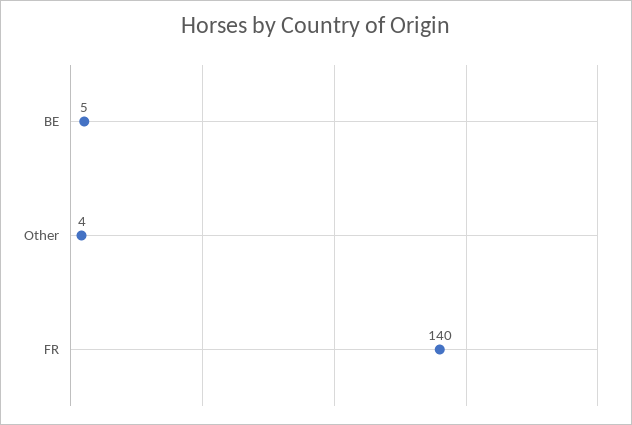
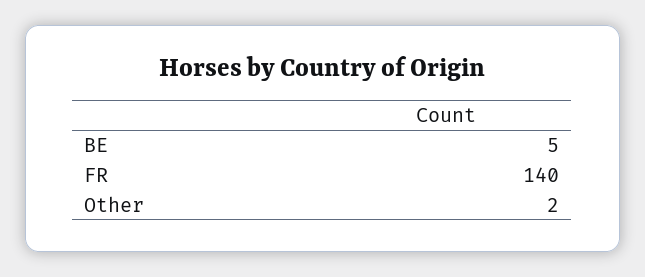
  {
    "BE": 5,
-   "Other": 4,
+   "Other": 2,
    "FR": 140
  }

